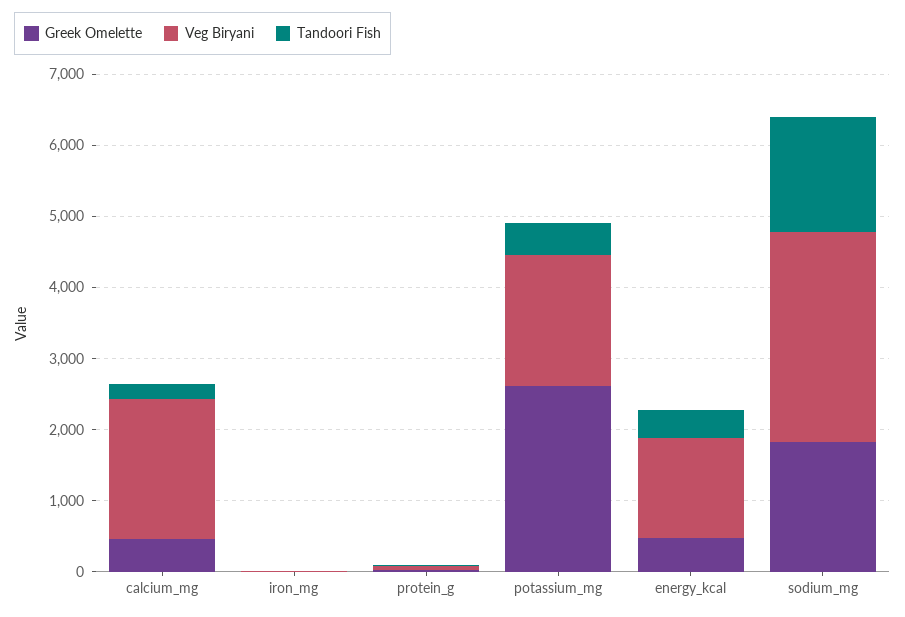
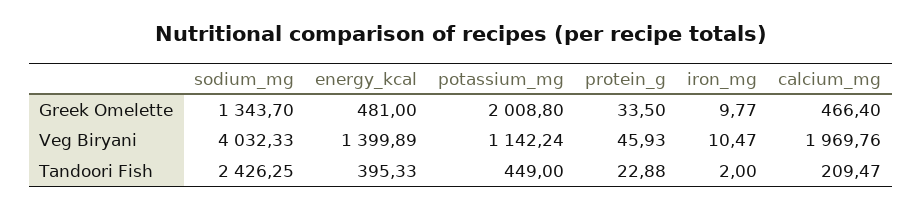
  {
    "Greek Omelette": {
      "calcium_mg": 466.4,
      "iron_mg": 9.77,
      "protein_g": 33.5,
-     "potassium_mg": 2600,
+     "potassium_mg": 2008.8,
      "energy_kcal": 481,
-     "sodium_mg": 1800
+     "sodium_mg": 1343.7
    },
    "Veg Biryani": {
      "calcium_mg": 1969.76,
      "iron_mg": 10.47,
      "protein_g": 45.93,
-     "potassium_mg": 1800,
+     "potassium_mg": 1142.24,
      "energy_kcal": 1399.89,
-     "sodium_mg": 3000
+     "sodium_mg": 4032.33
    },
    "Tandoori Fish": {
      "calcium_mg": 209.47,
      "iron_mg": 2,
      "protein_g": 22.88,
      "potassium_mg": 449,
      "energy_kcal": 395.33,
-     "sodium_mg": 1600
+     "sodium_mg": 2426.25
    }
  }

